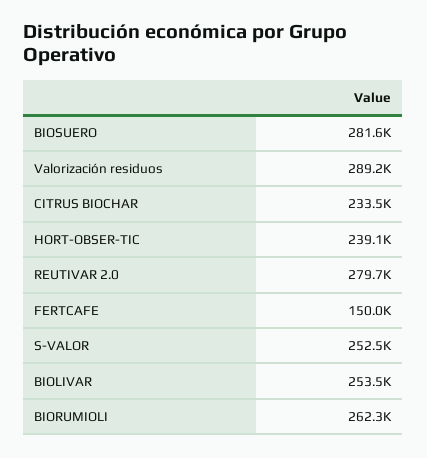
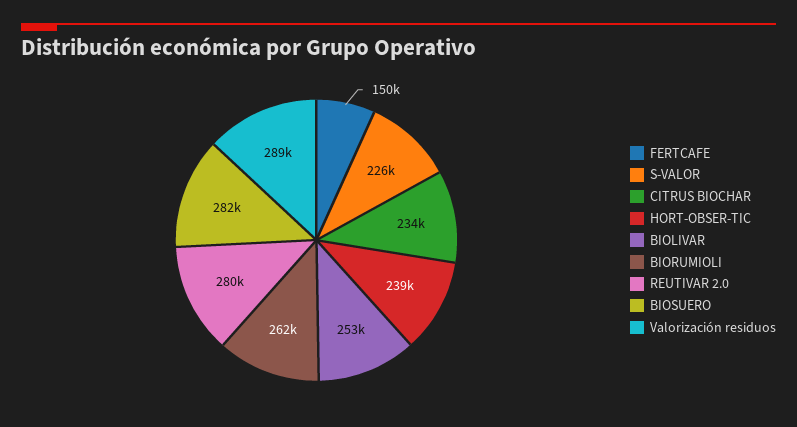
  {
    "BIOSUERO": 281600,
    "Valorización residuos": 289200,
    "CITRUS BIOCHAR": 233500,
    "HORT-OBSER-TIC": 239100,
    "REUTIVAR 2.0": 279700,
    "FERTCAFE": 150000,
-   "S-VALOR": 252500,
+   "S-VALOR": 226000,
    "BIOLIVAR": 253500,
    "BIORUMIOLI": 262300
  }

